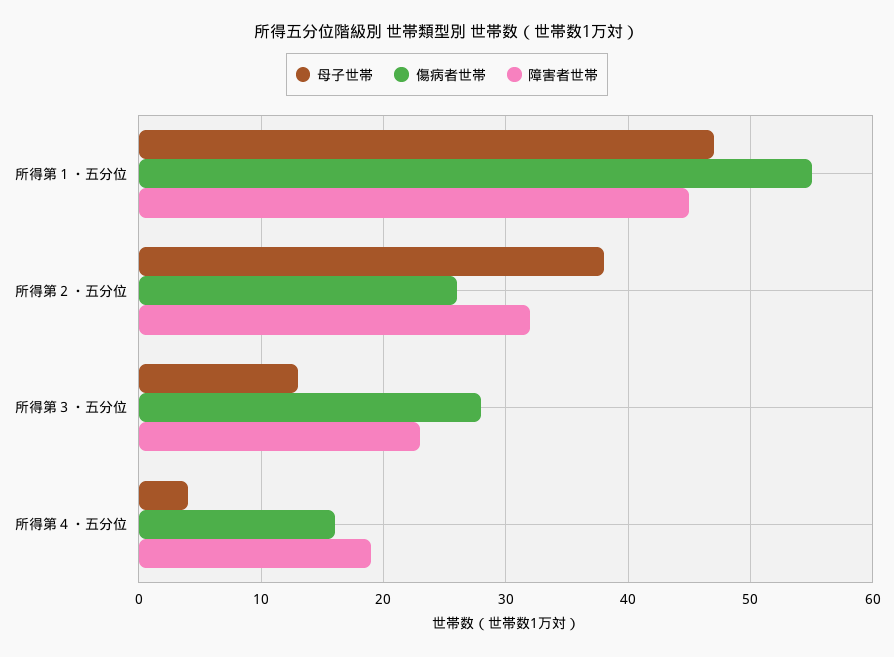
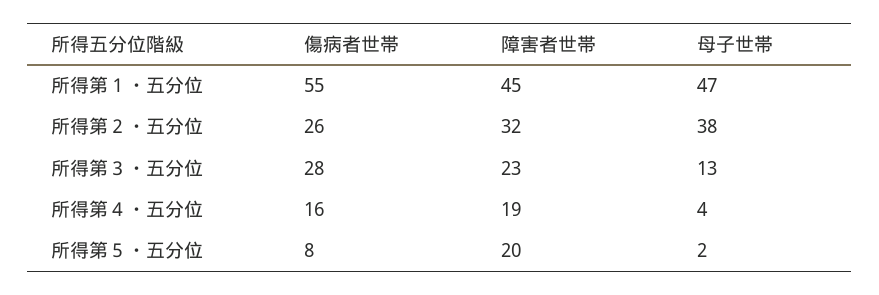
  {
    "母子世帯": {
      "所得第１・五分位": 47,
      "所得第２・五分位": 38,
      "所得第３・五分位": 13,
-     "所得第４・五分位": 4
+     "所得第４・五分位": 4,
+     "所得第５・五分位": 2
    },
    "傷病者世帯": {
      "所得第１・五分位": 55,
      "所得第２・五分位": 26,
      "所得第３・五分位": 28,
-     "所得第４・五分位": 16
+     "所得第４・五分位": 16,
+     "所得第５・五分位": 8
    },
    "障害者世帯": {
      "所得第１・五分位": 45,
      "所得第２・五分位": 32,
      "所得第３・五分位": 23,
-     "所得第４・五分位": 19
+     "所得第４・五分位": 19,
+     "所得第５・五分位": 20
    }
  }

